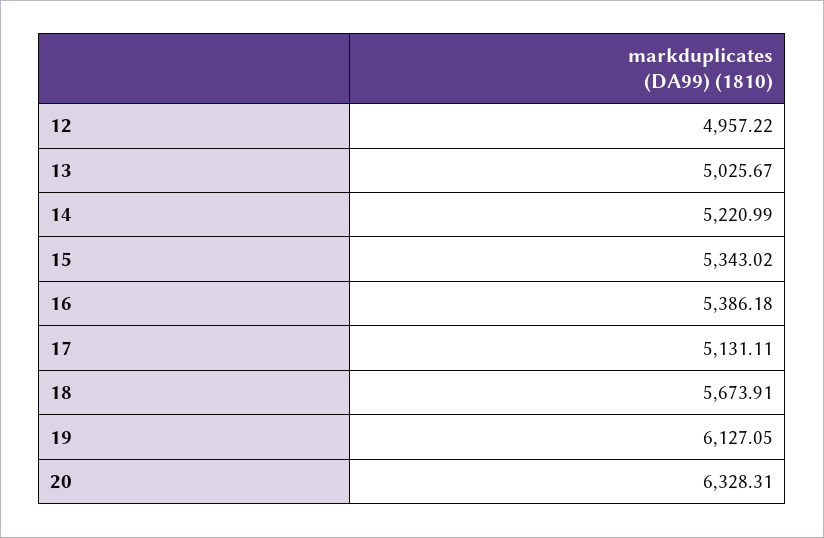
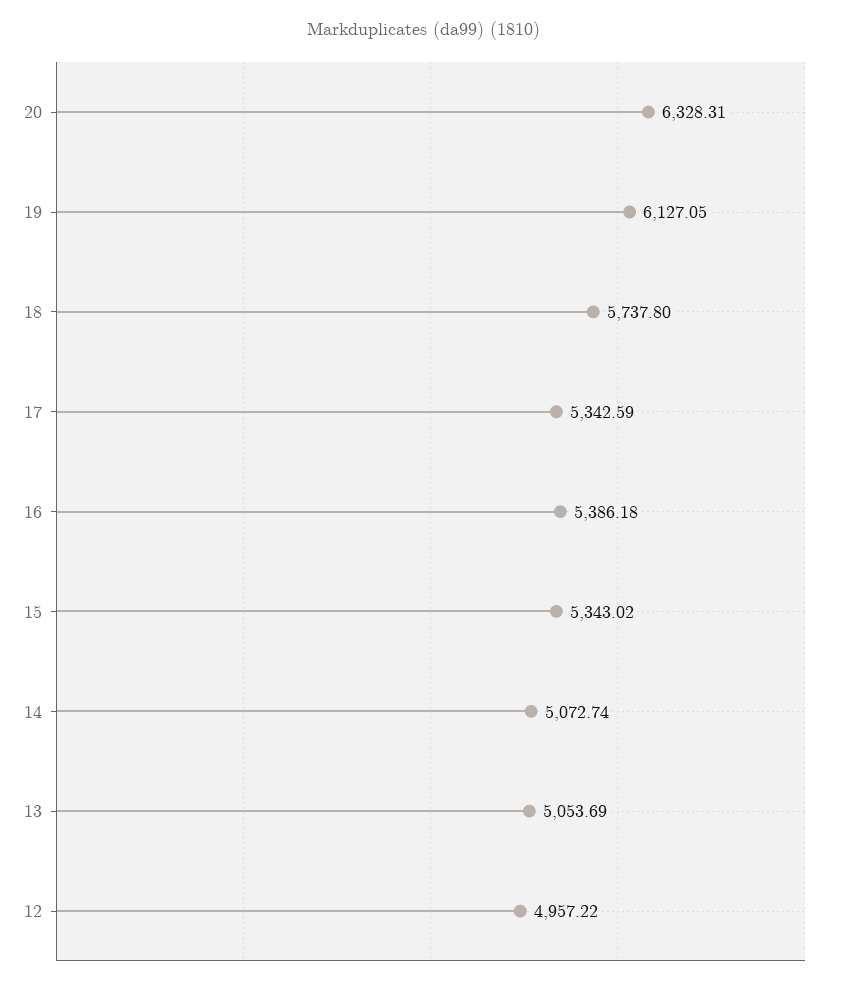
  {
    "12": 4957.22,
-   "13": 5025.67,
+   "13": 5053.69,
-   "14": 5220.99,
+   "14": 5072.74,
    "15": 5343.02,
    "16": 5386.18,
-   "17": 5131.11,
+   "17": 5342.59,
-   "18": 5673.91,
+   "18": 5737.8,
    "19": 6127.05,
    "20": 6328.31
  }

